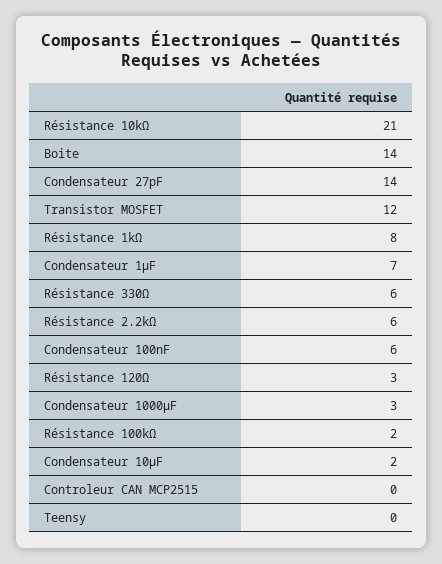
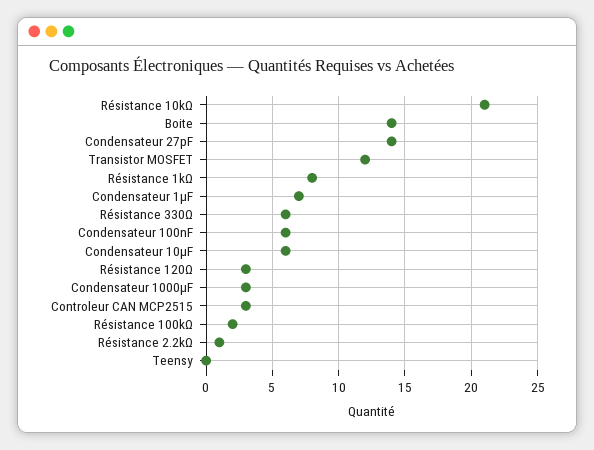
  {
    "Résistance 10kΩ": 21,
    "Boite": 14,
    "Condensateur 27pF": 14,
    "Transistor MOSFET": 12,
    "Résistance 1kΩ": 8,
    "Condensateur 1µF": 7,
    "Résistance 330Ω": 6,
-   "Résistance 2.2kΩ": 6,
+   "Résistance 2.2kΩ": 1,
    "Condensateur 100nF": 6,
    "Résistance 120Ω": 3,
    "Condensateur 1000µF": 3,
    "Résistance 100kΩ": 2,
-   "Condensateur 10µF": 2,
+   "Condensateur 10µF": 6,
-   "Controleur CAN MCP2515": 0,
+   "Controleur CAN MCP2515": 3,
    "Teensy": 0
  }

